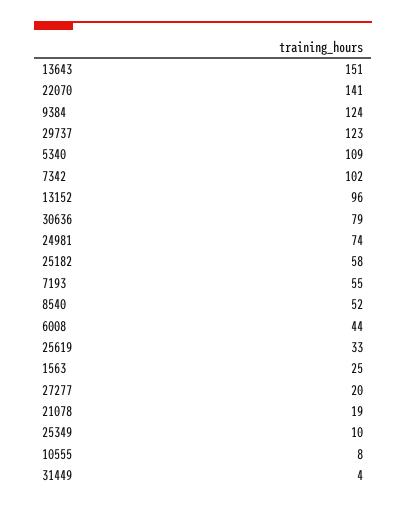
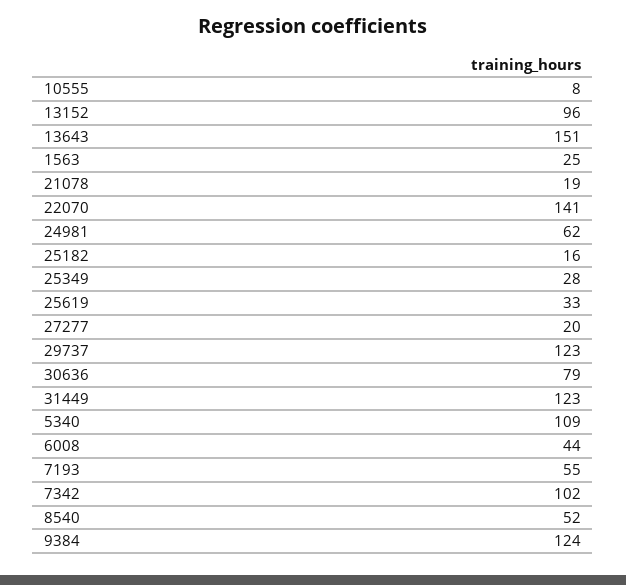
  {
    "13643": 151,
    "22070": 141,
    "9384": 124,
    "29737": 123,
    "5340": 109,
    "7342": 102,
    "13152": 96,
    "30636": 79,
-   "24981": 74,
+   "24981": 62,
-   "25182": 58,
+   "25182": 16,
    "7193": 55,
    "8540": 52,
    "6008": 44,
    "25619": 33,
    "1563": 25,
    "27277": 20,
    "21078": 19,
-   "25349": 10,
+   "25349": 28,
    "10555": 8,
-   "31449": 4
+   "31449": 123
  }

